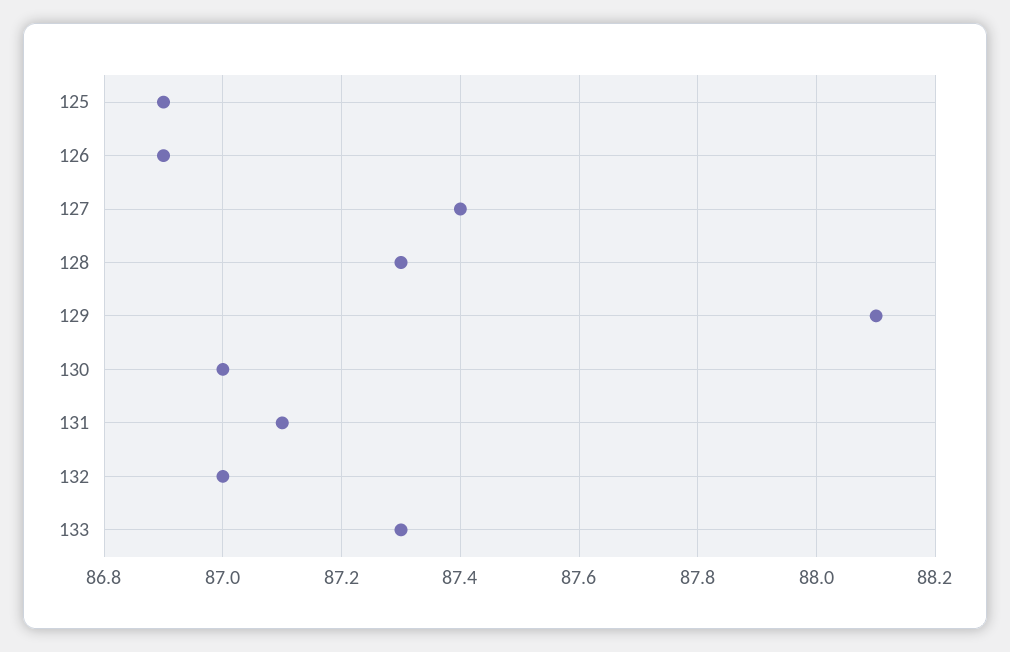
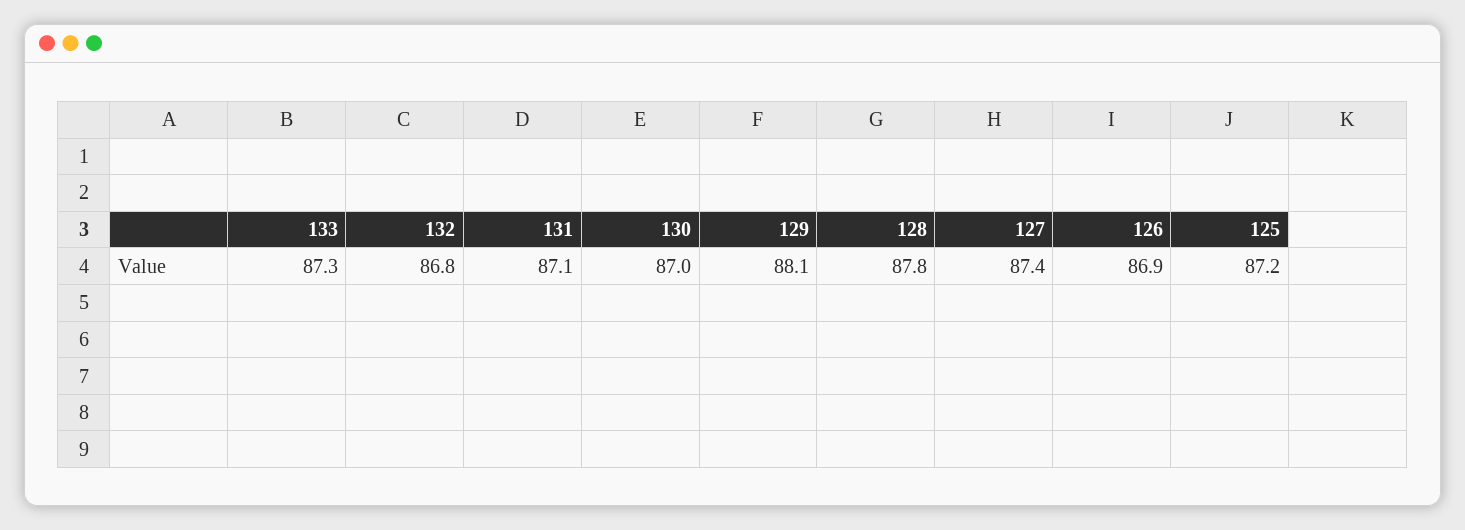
  {
-   "125": 86.9,
+   "125": 87.2,
    "126": 86.9,
    "127": 87.4,
-   "128": 87.3,
+   "128": 87.8,
    "129": 88.1,
    "130": 87,
    "131": 87.1,
-   "132": 87,
+   "132": 86.8,
    "133": 87.3
  }

